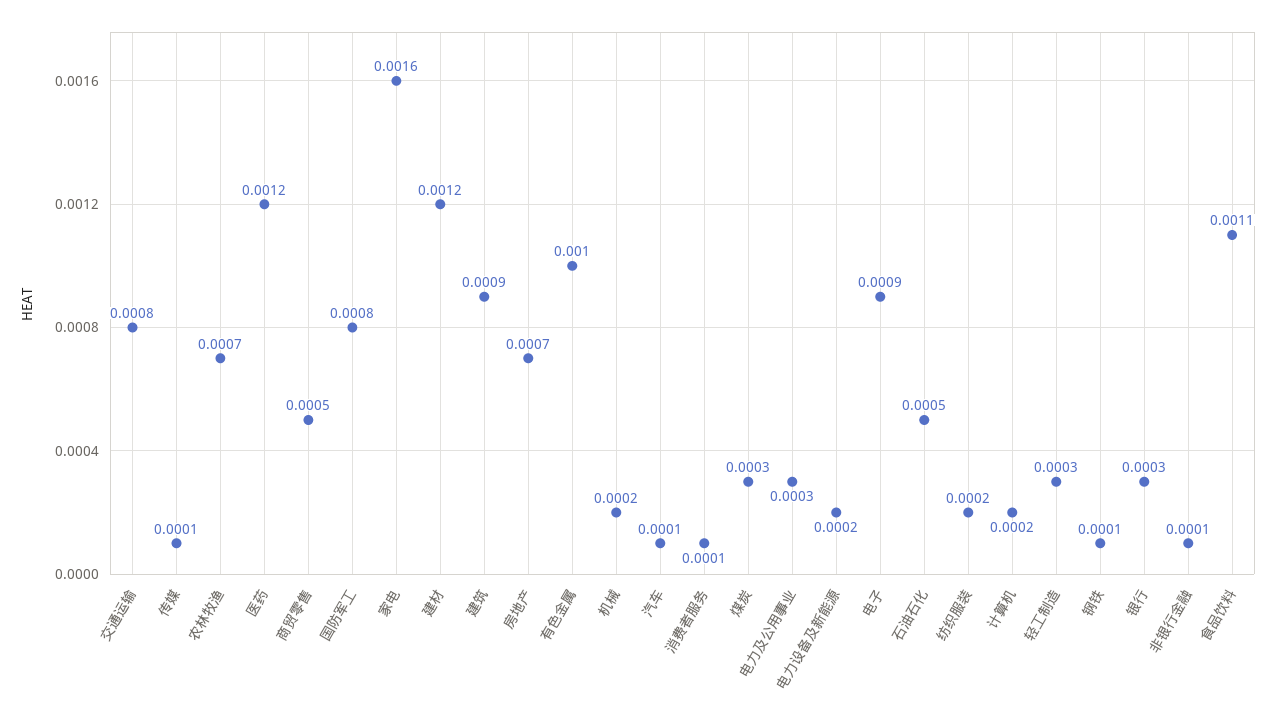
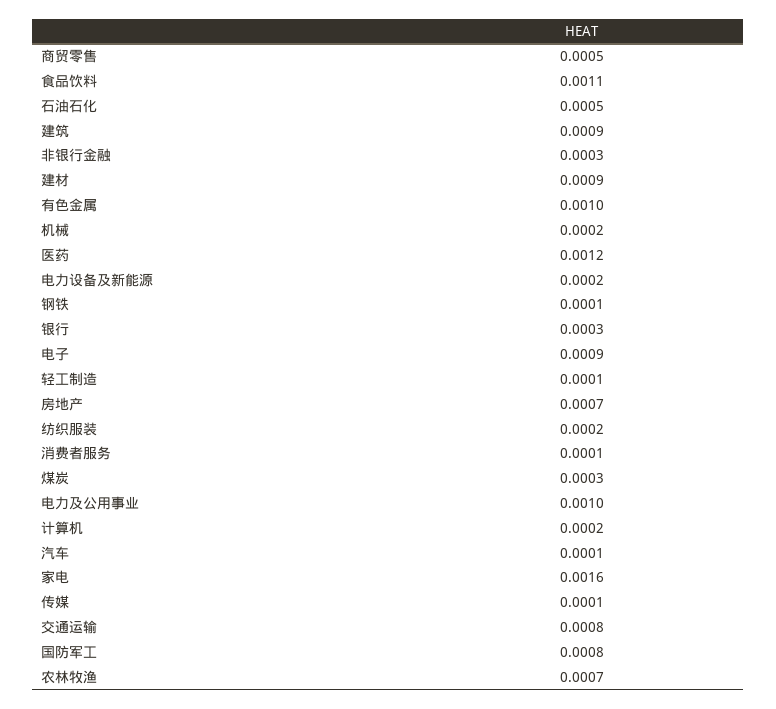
  {
    "交通运输": 0.0008,
    "传媒": 0.0001,
    "农林牧渔": 0.0007,
    "医药": 0.0012,
    "商贸零售": 0.0005,
    "国防军工": 0.0008,
    "家电": 0.0016,
-   "建材": 0.0012,
+   "建材": 0.0009,
    "建筑": 0.0009,
    "房地产": 0.0007,
    "有色金属": 0.001,
    "机械": 0.0002,
    "汽车": 0.0001,
    "消费者服务": 0.0001,
    "煤炭": 0.0003,
-   "电力及公用事业": 0.0003,
+   "电力及公用事业": 0.001,
    "电力设备及新能源": 0.0002,
    "电子": 0.0009,
    "石油石化": 0.0005,
    "纺织服装": 0.0002,
    "计算机": 0.0002,
-   "轻工制造": 0.0003,
+   "轻工制造": 0.0001,
    "钢铁": 0.0001,
    "银行": 0.0003,
-   "非银行金融": 0.0001,
+   "非银行金融": 0.0003,
    "食品饮料": 0.0011
  }

